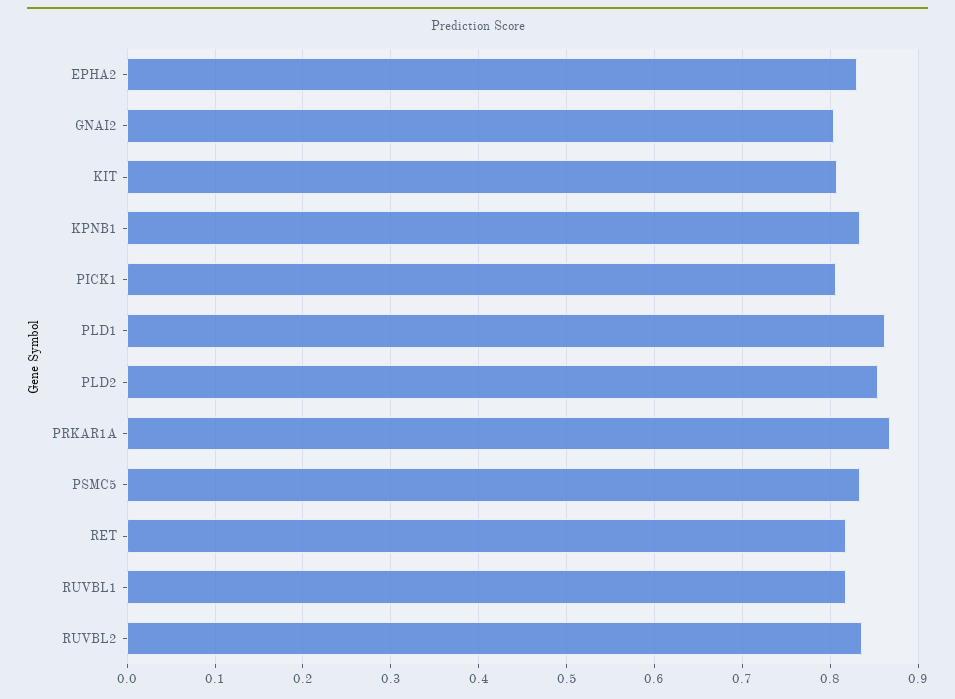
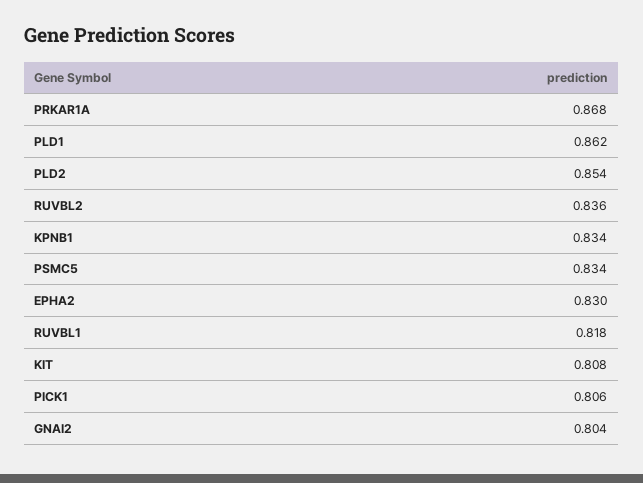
  {
    "EPHA2": 0.83,
    "GNAI2": 0.804,
    "KIT": 0.808,
    "KPNB1": 0.834,
    "PICK1": 0.806,
    "PLD1": 0.862,
    "PLD2": 0.854,
    "PRKAR1A": 0.868,
    "PSMC5": 0.834,
-   "RET": 0.82,
    "RUVBL1": 0.818,
    "RUVBL2": 0.836
  }

